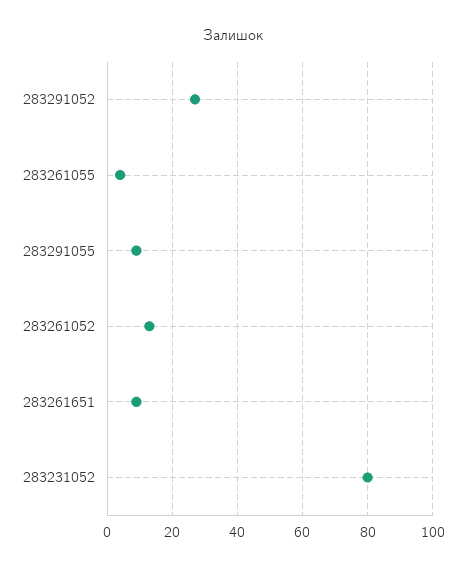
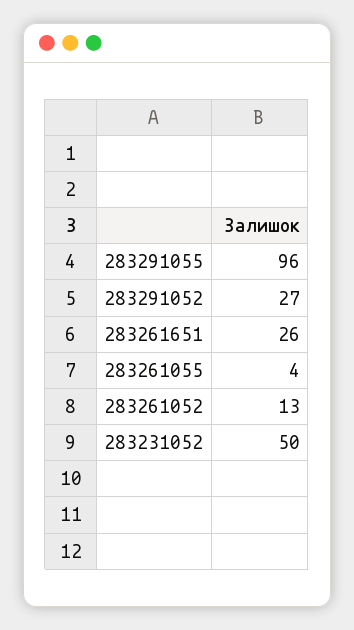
  {
    "283291052": 27,
    "283261055": 4,
-   "283291055": 10,
+   "283291055": 96,
    "283261052": 13,
-   "283261651": 10,
+   "283261651": 26,
-   "283231052": 80
+   "283231052": 50
  }

